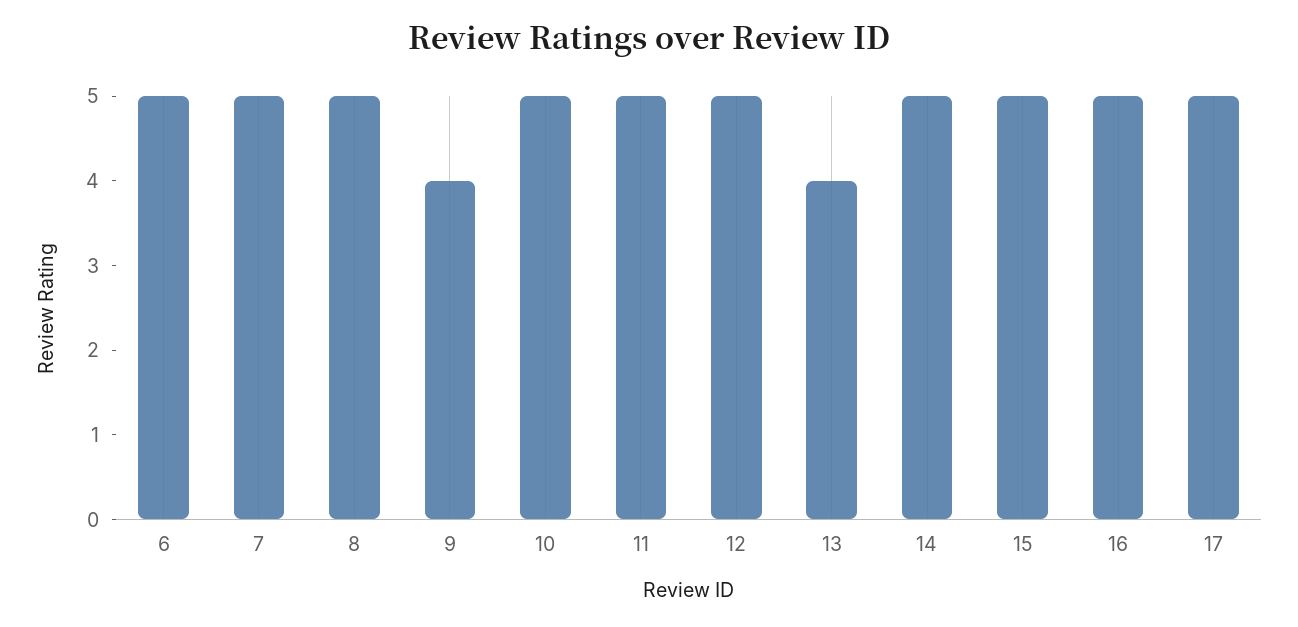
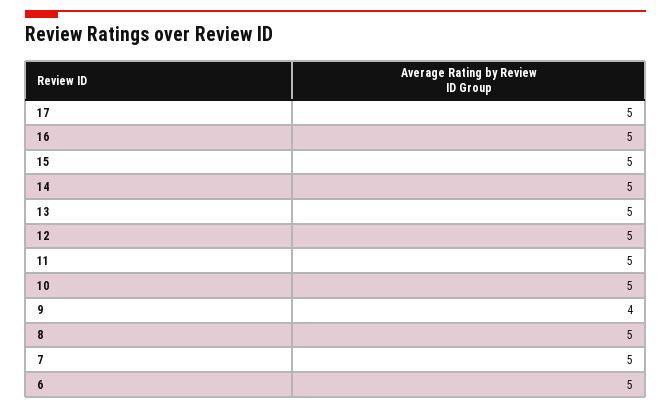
  {
    "6": 5,
    "7": 5,
    "8": 5,
    "9": 4,
    "10": 5,
    "11": 5,
    "12": 5,
-   "13": 4,
+   "13": 5,
    "14": 5,
    "15": 5,
    "16": 5,
    "17": 5
  }

